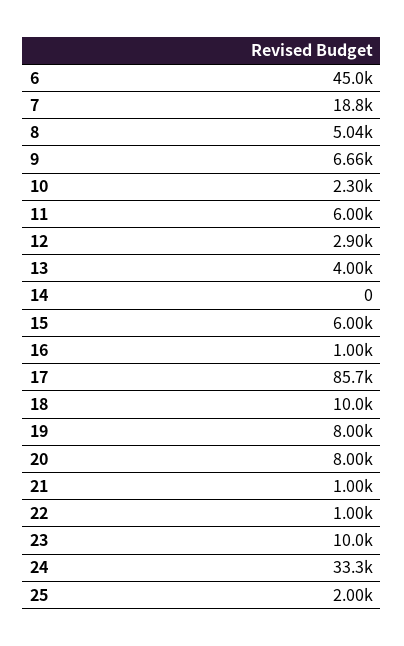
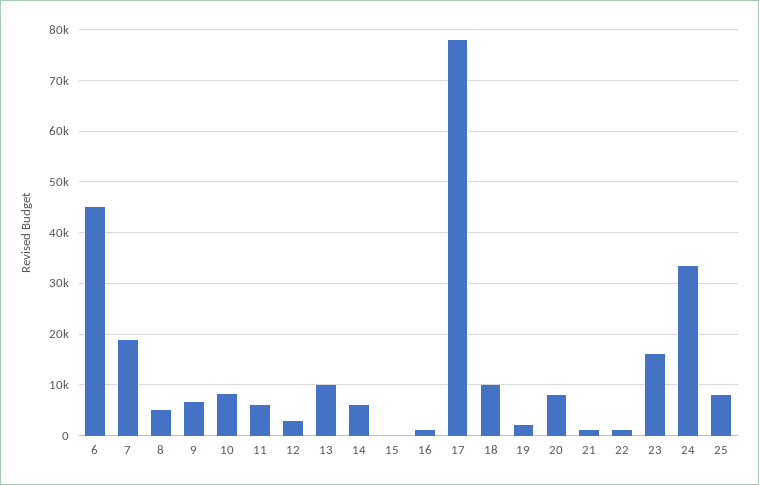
  {
    "6": 45000,
    "7": 18800,
    "8": 5040,
    "9": 6660,
-   "10": 2300,
+   "10": 8000,
    "11": 6000,
    "12": 2900,
-   "13": 4000,
+   "13": 10000,
-   "14": 0,
+   "14": 6000,
-   "15": 6000,
+   "15": 0,
    "16": 1000,
-   "17": 85700,
+   "17": 78000,
    "18": 10000,
-   "19": 8000,
+   "19": 2000,
    "20": 8000,
    "21": 1000,
    "22": 1000,
-   "23": 10000,
+   "23": 16000,
    "24": 33300,
-   "25": 2000
+   "25": 8000
  }

